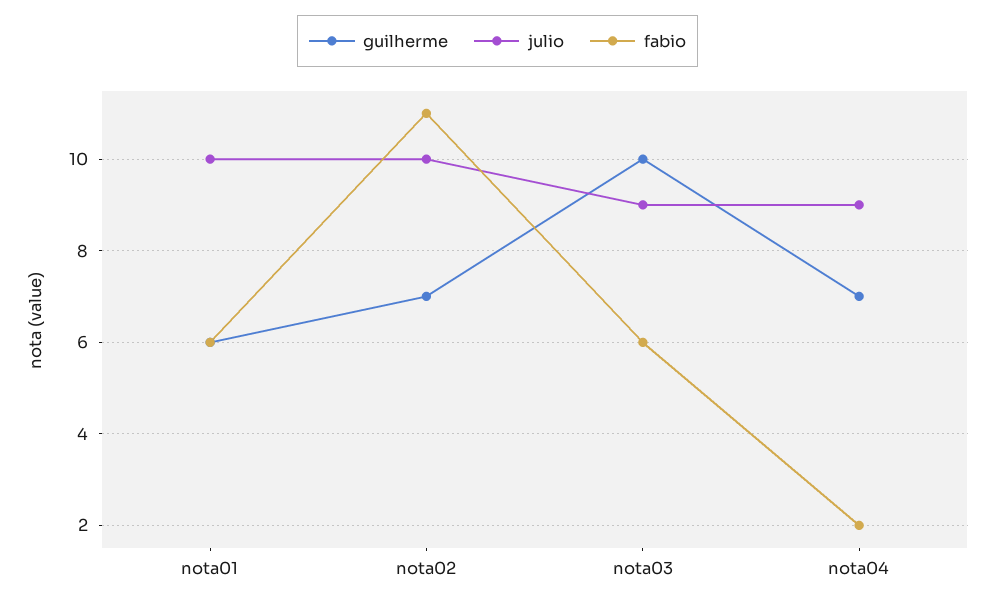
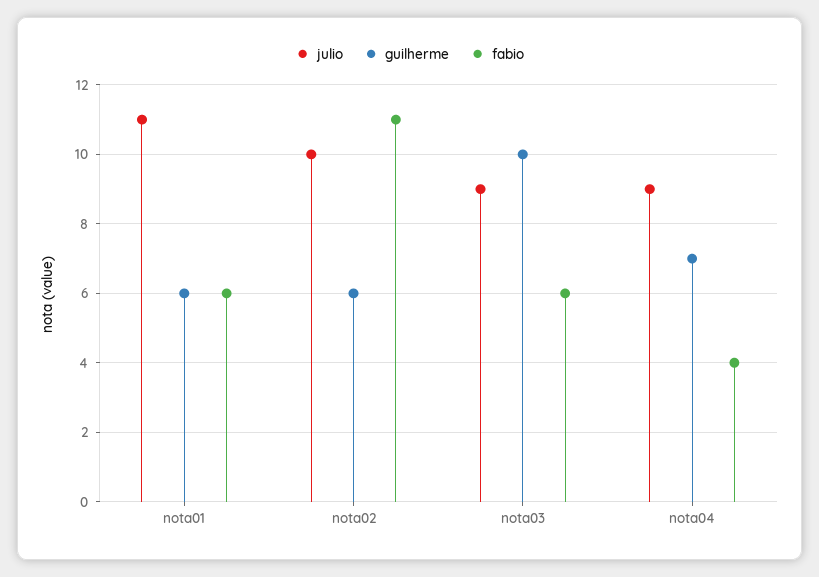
  {
    "guilherme": {
      "nota01": 6,
-     "nota02": 7,
+     "nota02": 6,
      "nota03": 10,
      "nota04": 7
    },
    "julio": {
-     "nota01": 10,
+     "nota01": 11,
      "nota02": 10,
      "nota03": 9,
      "nota04": 9
    },
    "fabio": {
      "nota01": 6,
      "nota02": 11,
      "nota03": 6,
-     "nota04": 2
+     "nota04": 4
    }
  }

